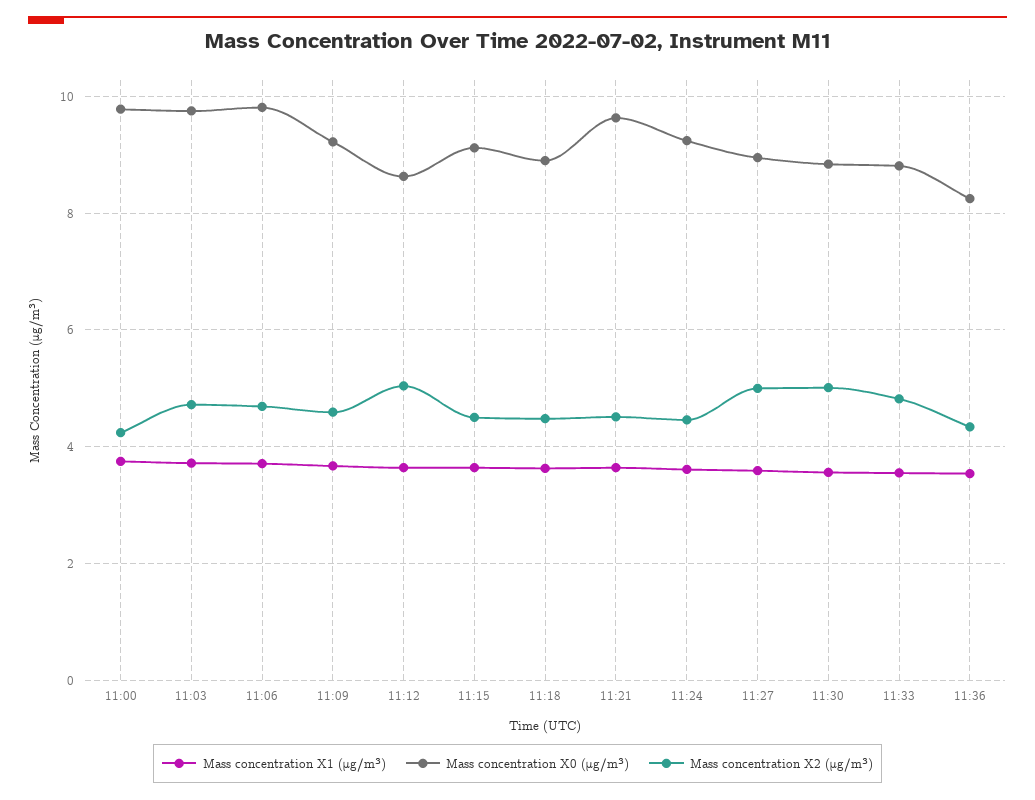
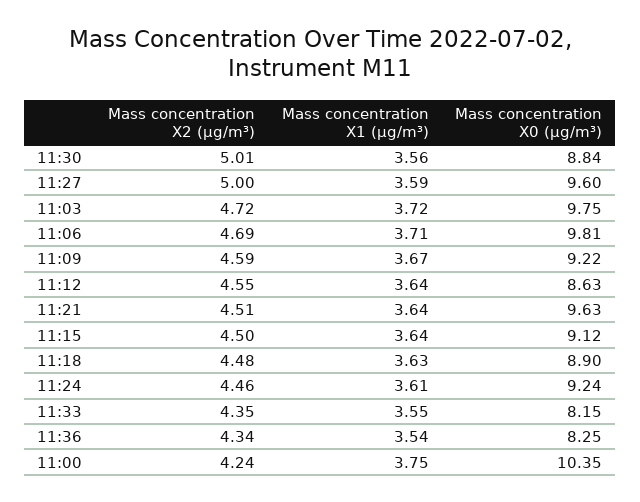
  {
    "Mass concentration X1 (μg/m³)": {
      "11:00": 3.75,
      "11:03": 3.72,
      "11:06": 3.71,
      "11:09": 3.67,
      "11:12": 3.64,
      "11:15": 3.64,
      "11:18": 3.63,
      "11:21": 3.64,
      "11:24": 3.61,
      "11:27": 3.59,
      "11:30": 3.56,
      "11:33": 3.55,
      "11:36": 3.54
    },
    "Mass concentration X0 (μg/m³)": {
-     "11:00": 9.8,
+     "11:00": 10.35,
      "11:03": 9.75,
      "11:06": 9.81,
      "11:09": 9.22,
      "11:12": 8.63,
      "11:15": 9.12,
      "11:18": 8.9,
      "11:21": 9.63,
      "11:24": 9.24,
-     "11:27": 9,
+     "11:27": 9.6,
      "11:30": 8.84,
-     "11:33": 8.8,
+     "11:33": 8.15,
      "11:36": 8.25
    },
    "Mass concentration X2 (μg/m³)": {
      "11:00": 4.24,
      "11:03": 4.72,
      "11:06": 4.69,
      "11:09": 4.59,
-     "11:12": 5,
+     "11:12": 4.55,
      "11:15": 4.5,
      "11:18": 4.48,
      "11:21": 4.51,
      "11:24": 4.46,
      "11:27": 5,
      "11:30": 5.01,
-     "11:33": 4.8,
+     "11:33": 4.35,
      "11:36": 4.34
    }
  }

